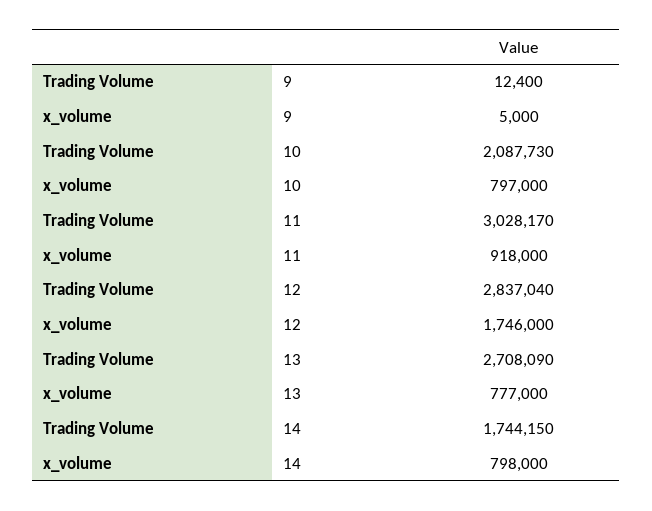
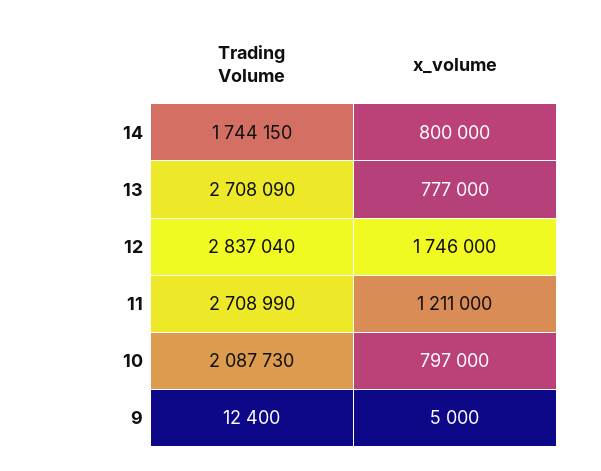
  {
    "Trading Volume": {
      "9": 12400,
      "10": 2087730,
-     "11": 3028170,
+     "11": 2708990,
      "12": 2837040,
      "13": 2708090,
      "14": 1744150
    },
    "x_volume": {
      "9": 5000,
      "10": 797000,
-     "11": 918000,
+     "11": 1211000,
      "12": 1746000,
      "13": 777000,
-     "14": 798000
+     "14": 800000
    }
  }

